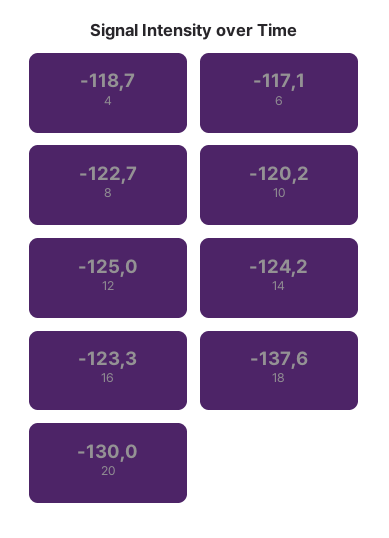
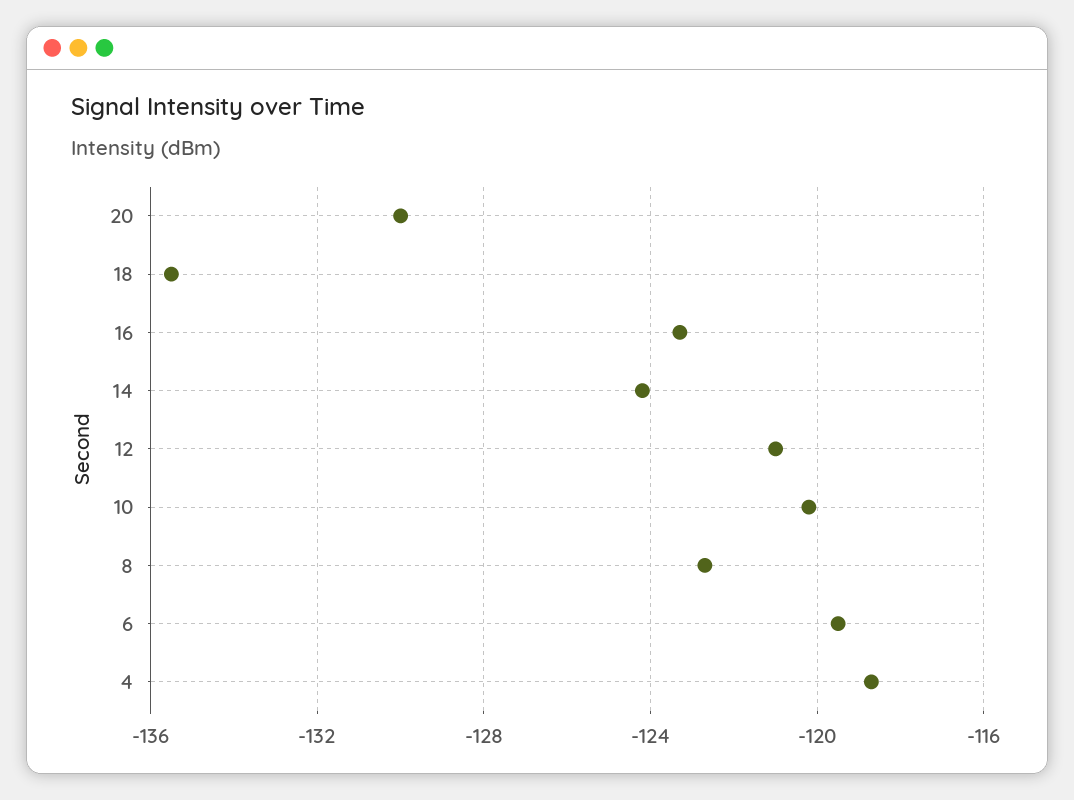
  {
    "4": -118.7,
-   "6": -117.1,
+   "6": -119.5,
    "8": -122.7,
    "10": -120.2,
-   "12": -125,
+   "12": -121,
    "14": -124.2,
    "16": -123.3,
-   "18": -137.6,
+   "18": -135.5,
    "20": -130
  }

